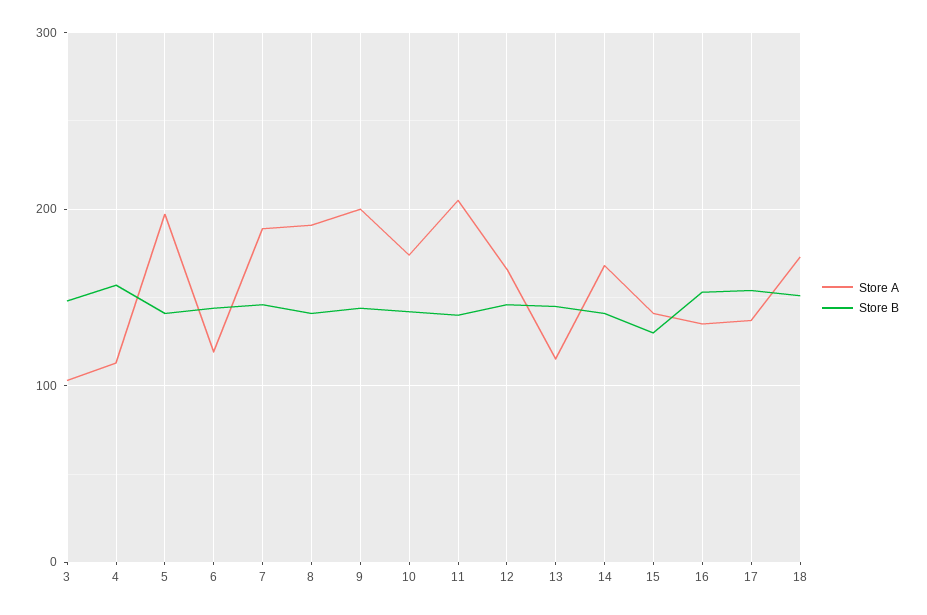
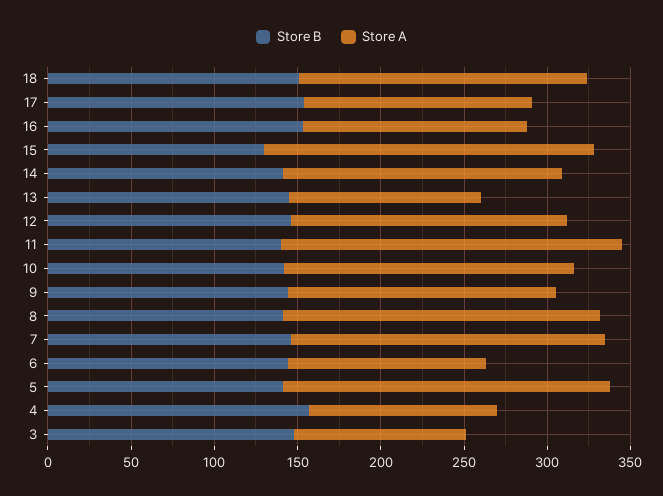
  {
    "Store A": {
      "3": 100,
      "4": 110,
      "5": 200,
      "6": 120,
      "7": 190,
      "8": 190,
-     "9": 200,
+     "9": 160,
      "10": 170,
      "11": 210,
      "12": 170,
      "13": 120,
      "14": 170,
-     "15": 140,
+     "15": 200,
      "16": 140,
      "17": 140,
      "18": 170
    },
    "Store B": {
      "3": 150,
      "4": 160,
      "5": 140,
      "6": 140,
      "7": 150,
      "8": 140,
      "9": 140,
      "10": 140,
      "11": 140,
      "12": 150,
      "13": 150,
      "14": 140,
      "15": 130,
      "16": 150,
      "17": 150,
      "18": 150
    }
  }

